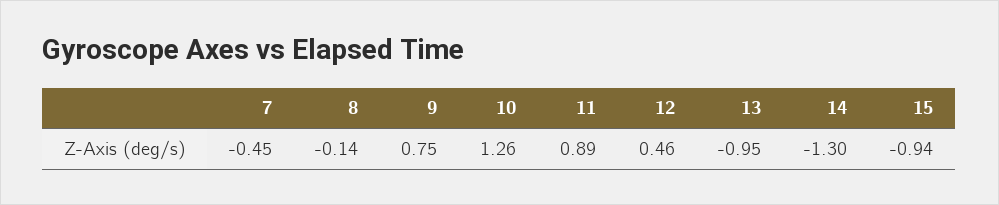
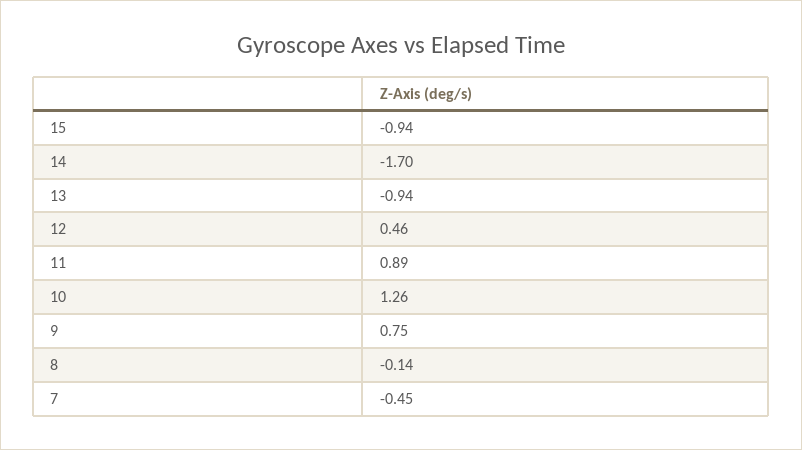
  {
    "7": -0.45,
    "8": -0.14,
    "9": 0.75,
    "10": 1.26,
    "11": 0.89,
    "12": 0.46,
-   "13": -0.95,
+   "13": -0.94,
-   "14": -1.3,
+   "14": -1.7,
    "15": -0.94
  }

